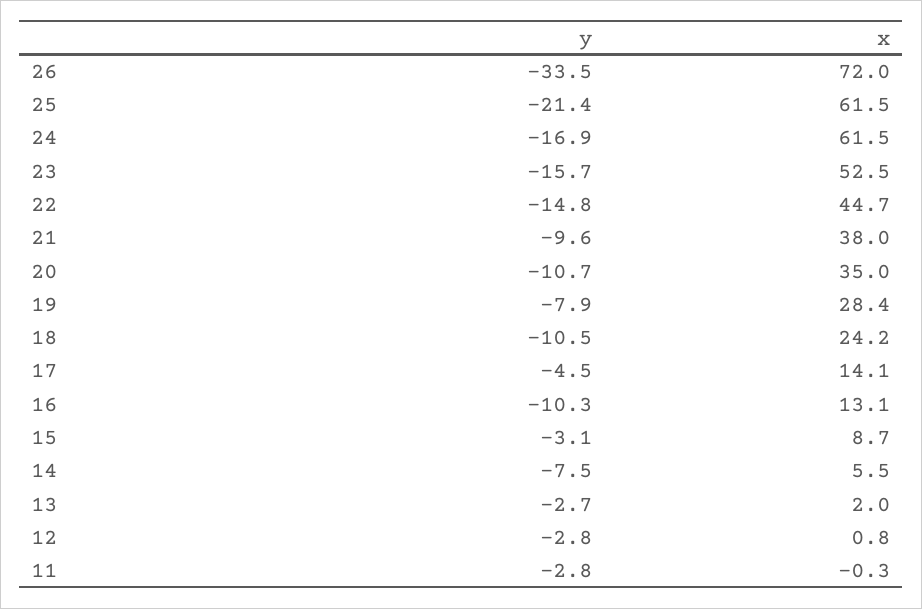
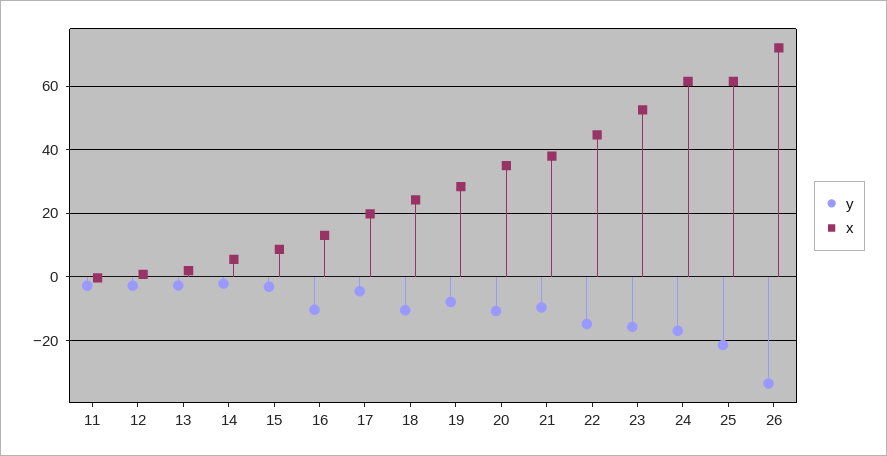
  {
    "y": {
      "26": -33.5,
      "25": -21.4,
      "24": -16.9,
      "23": -15.7,
      "22": -14.8,
      "21": -9.6,
      "20": -10.7,
      "19": -7.9,
      "18": -10.5,
      "17": -4.5,
      "16": -10.3,
      "15": -3.1,
-     "14": -7.5,
+     "14": -2,
      "13": -2.7,
      "12": -2.8,
      "11": -2.8
    },
    "x": {
      "26": 72,
      "25": 61.5,
      "24": 61.5,
      "23": 52.5,
      "22": 44.7,
      "21": 38,
      "20": 35,
      "19": 28.4,
      "18": 24.2,
-     "17": 14.1,
+     "17": 20,
      "16": 13.1,
      "15": 8.7,
      "14": 5.5,
      "13": 2,
      "12": 0.8,
      "11": -0.3
    }
  }

